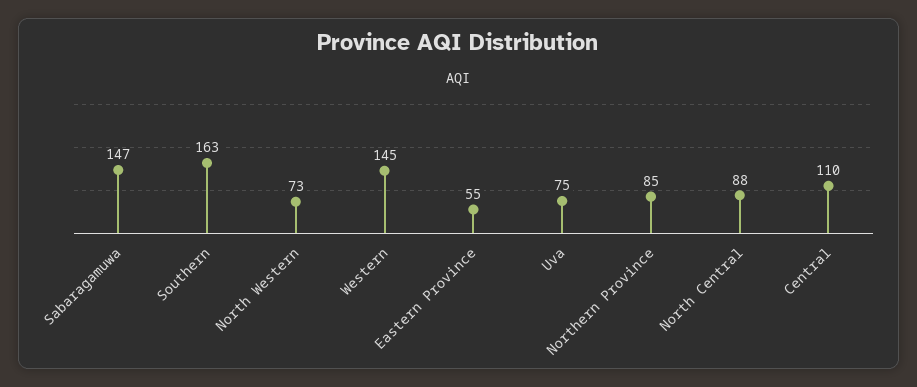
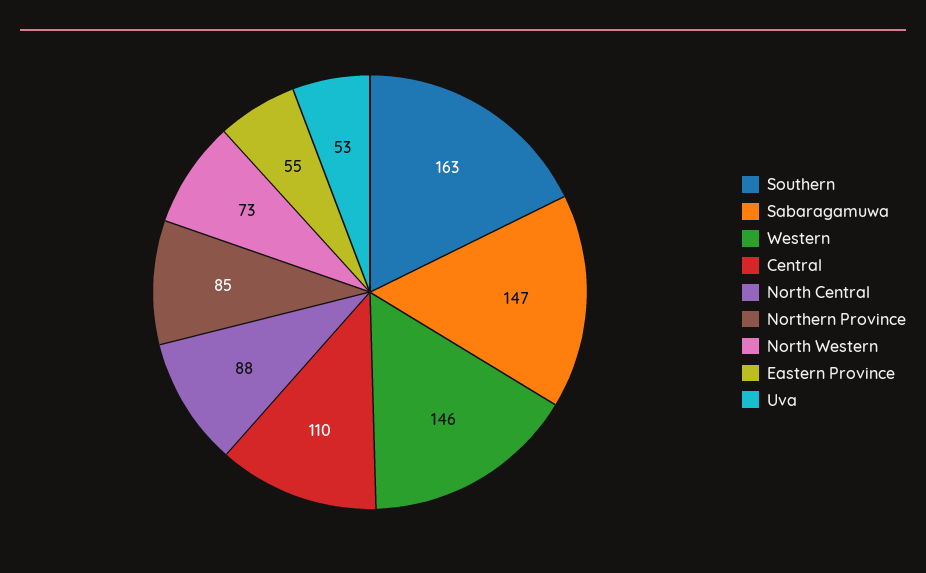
  {
    "Sabaragamuwa": 147,
    "Southern": 163,
    "North Western": 73,
-   "Western": 145,
+   "Western": 146,
    "Eastern Province": 55,
-   "Uva": 75,
+   "Uva": 53,
    "Northern Province": 85,
    "North Central": 88,
    "Central": 110
  }

